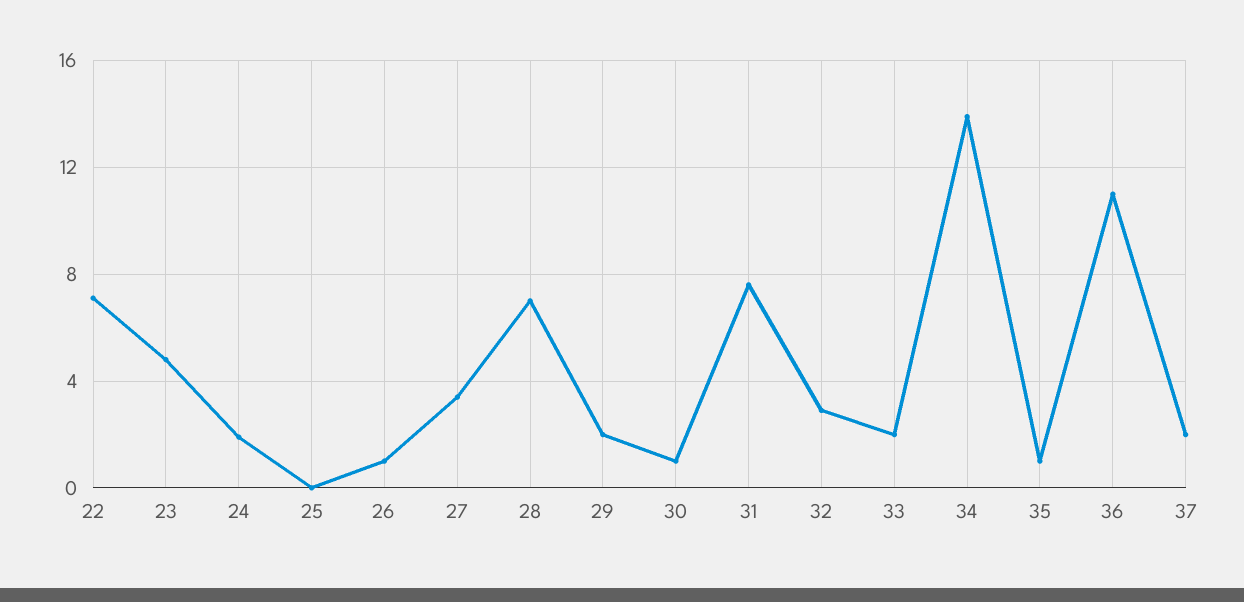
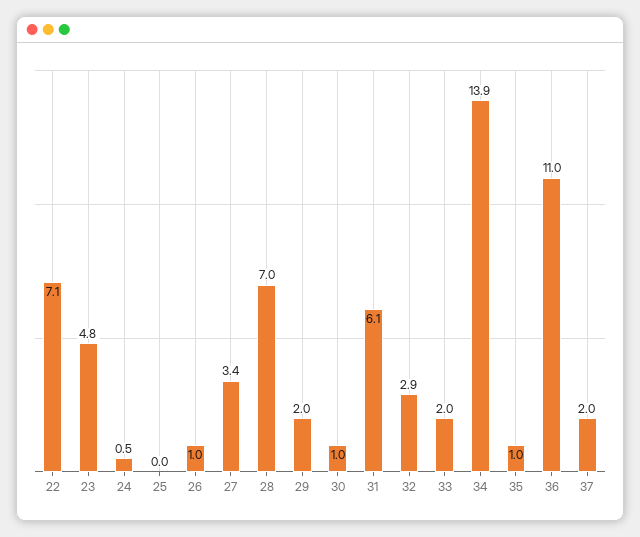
  {
    "22": 7.1,
    "23": 4.8,
-   "24": 2,
+   "24": 0.5,
    "25": 0,
    "26": 1,
    "27": 3.4,
    "28": 7,
    "29": 2,
    "30": 1,
-   "31": 7.5,
+   "31": 6.1,
    "32": 2.9,
    "33": 2,
    "34": 13.9,
    "35": 1,
    "36": 11,
    "37": 2
  }

